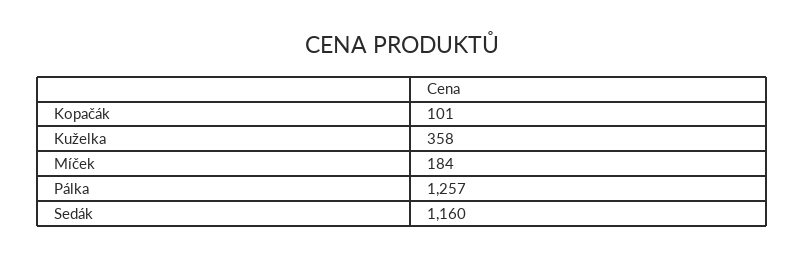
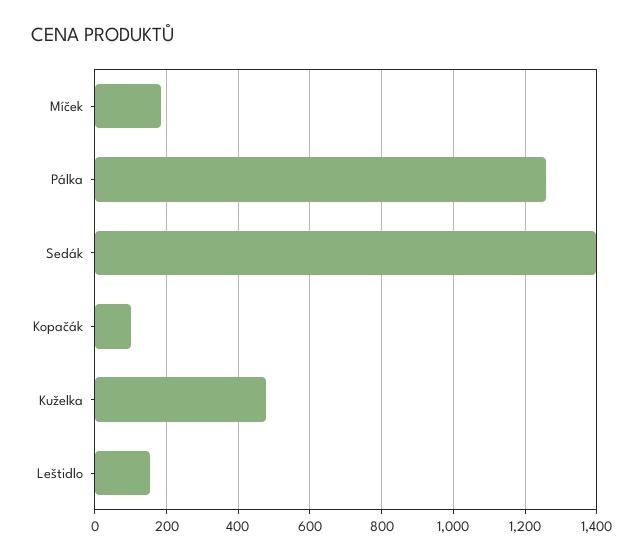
  {
    "Kopačák": 101,
-   "Kuželka": 358,
+   "Kuželka": 480,
    "Míček": 184,
    "Pálka": 1257,
-   "Sedák": 1160
+   "Sedák": 1400,
+   "Leštidlo": 160
  }

